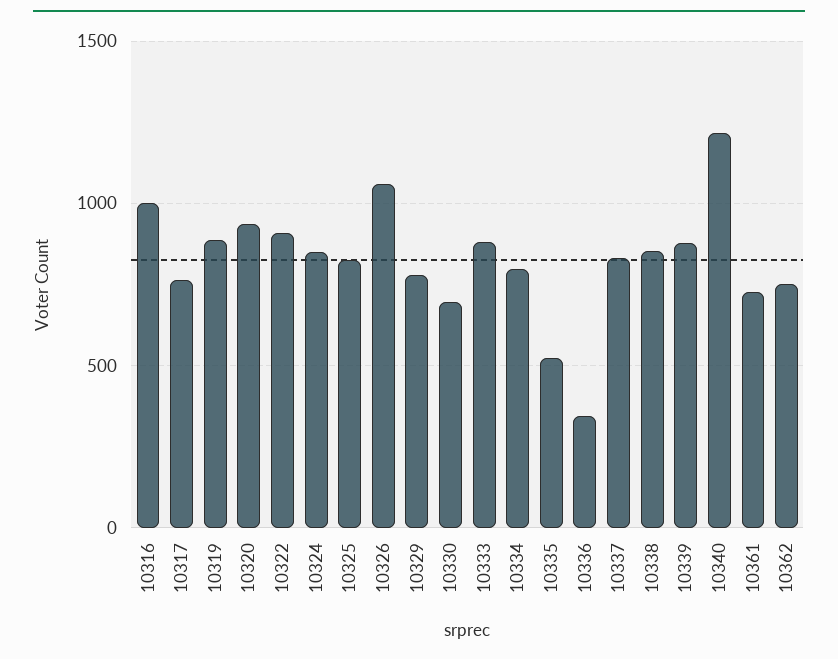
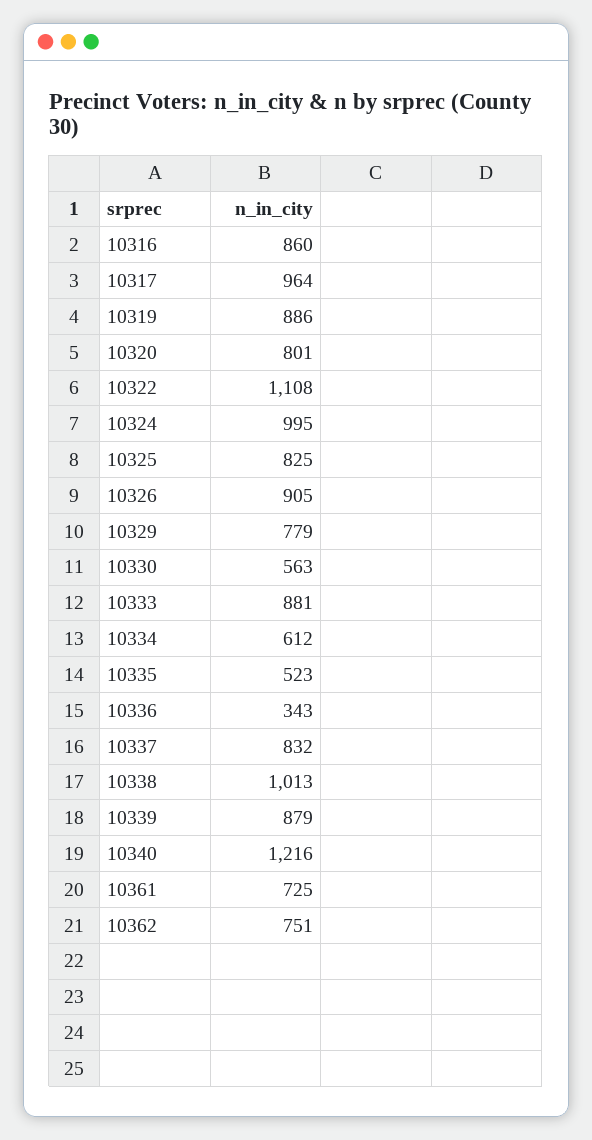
  {
-   "10316": 1000,
+   "10316": 860,
-   "10317": 750,
+   "10317": 964,
    "10319": 886,
-   "10320": 950,
+   "10320": 801,
-   "10322": 900,
+   "10322": 1108,
-   "10324": 850,
+   "10324": 995,
    "10325": 825,
-   "10326": 1050,
+   "10326": 905,
    "10329": 779,
-   "10330": 700,
+   "10330": 563,
    "10333": 881,
-   "10334": 800,
+   "10334": 612,
    "10335": 523,
    "10336": 343,
    "10337": 832,
-   "10338": 850,
+   "10338": 1013,
    "10339": 879,
    "10340": 1216,
    "10361": 725,
    "10362": 751
  }

